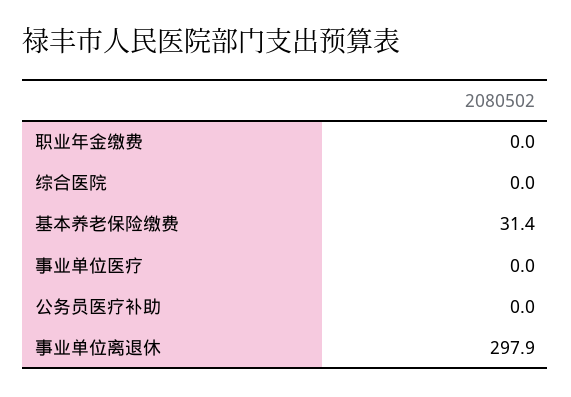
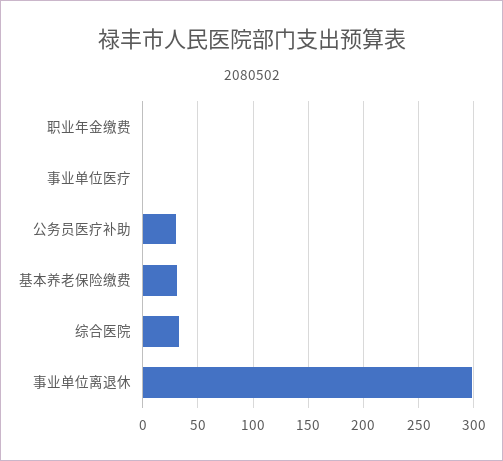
  {
    "职业年金缴费": 0,
-   "综合医院": 0,
+   "综合医院": 30,
    "基本养老保险缴费": 31.4,
    "事业单位医疗": 0,
-   "公务员医疗补助": 0,
+   "公务员医疗补助": 30,
    "事业单位离退休": 297.9
  }

